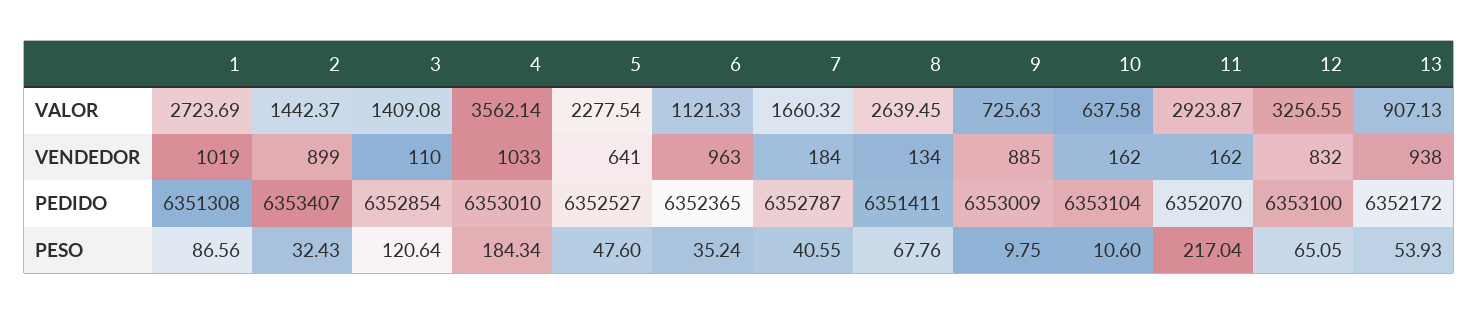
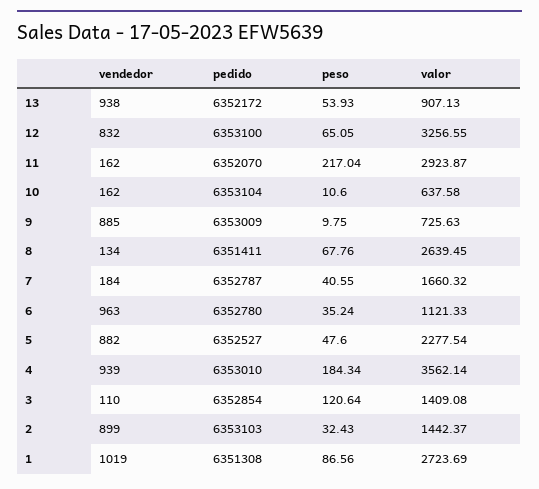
  {
    "1": {
      "VALOR": 2723.69,
      "VENDEDOR": 1019,
      "PEDIDO": 6351308,
      "PESO": 86.56
    },
    "2": {
      "VALOR": 1442.37,
      "VENDEDOR": 899,
-     "PEDIDO": 6353407,
+     "PEDIDO": 6353103,
      "PESO": 32.43
    },
    "3": {
      "VALOR": 1409.08,
      "VENDEDOR": 110,
      "PEDIDO": 6352854,
      "PESO": 120.64
    },
    "4": {
      "VALOR": 3562.14,
-     "VENDEDOR": 1033,
+     "VENDEDOR": 939,
      "PEDIDO": 6353010,
      "PESO": 184.34
    },
    "5": {
      "VALOR": 2277.54,
-     "VENDEDOR": 641,
+     "VENDEDOR": 882,
      "PEDIDO": 6352527,
      "PESO": 47.6
    },
    "6": {
      "VALOR": 1121.33,
      "VENDEDOR": 963,
-     "PEDIDO": 6352365,
+     "PEDIDO": 6352780,
      "PESO": 35.24
    },
    "7": {
      "VALOR": 1660.32,
      "VENDEDOR": 184,
      "PEDIDO": 6352787,
      "PESO": 40.55
    },
    "8": {
      "VALOR": 2639.45,
      "VENDEDOR": 134,
      "PEDIDO": 6351411,
      "PESO": 67.76
    },
    "9": {
      "VALOR": 725.63,
      "VENDEDOR": 885,
      "PEDIDO": 6353009,
      "PESO": 9.75
    },
    "10": {
      "VALOR": 637.58,
      "VENDEDOR": 162,
      "PEDIDO": 6353104,
      "PESO": 10.6
    },
    "11": {
      "VALOR": 2923.87,
      "VENDEDOR": 162,
      "PEDIDO": 6352070,
      "PESO": 217.04
    },
    "12": {
      "VALOR": 3256.55,
      "VENDEDOR": 832,
      "PEDIDO": 6353100,
      "PESO": 65.05
    },
    "13": {
      "VALOR": 907.13,
      "VENDEDOR": 938,
      "PEDIDO": 6352172,
      "PESO": 53.93
    }
  }

